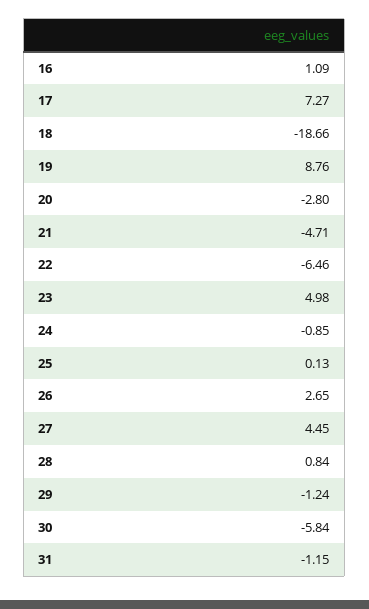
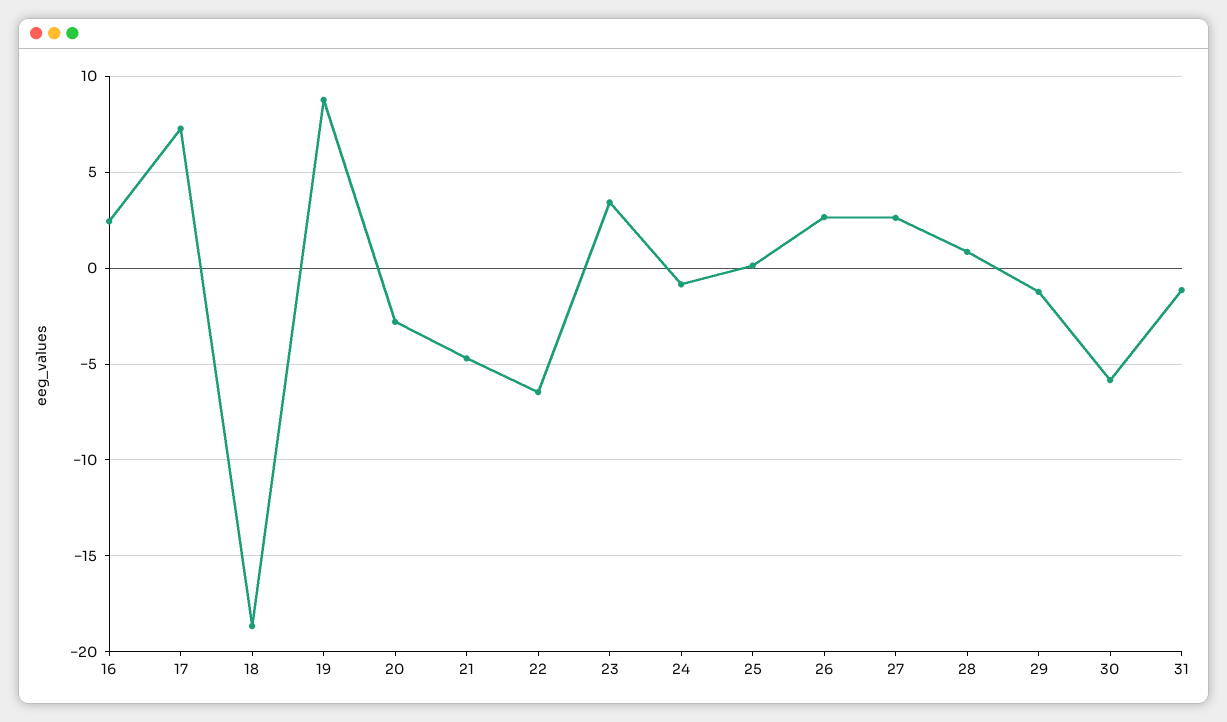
  {
-   "16": 1.09,
+   "16": 2.5,
    "17": 7.27,
    "18": -18.66,
    "19": 8.76,
    "20": -2.8,
    "21": -4.71,
    "22": -6.46,
-   "23": 4.98,
+   "23": 3.5,
    "24": -0.85,
    "25": 0.13,
    "26": 2.65,
-   "27": 4.45,
+   "27": 2.5,
    "28": 0.84,
    "29": -1.24,
    "30": -5.84,
    "31": -1.15
  }

